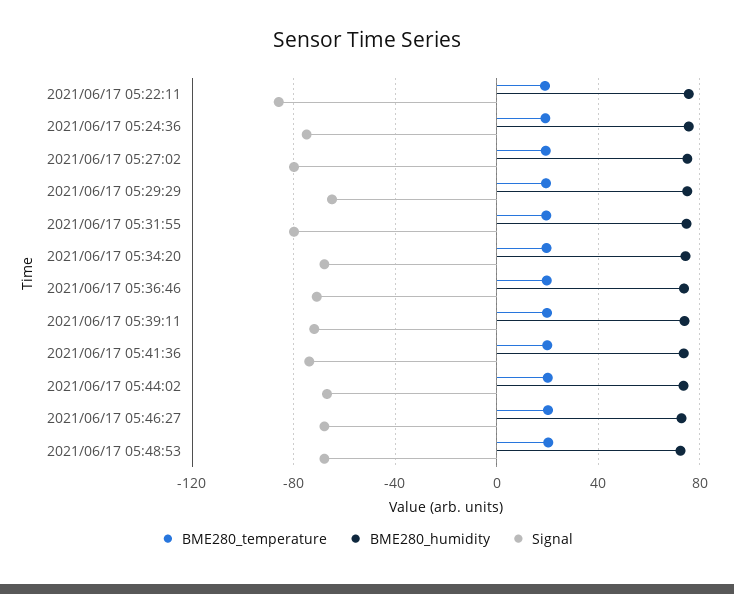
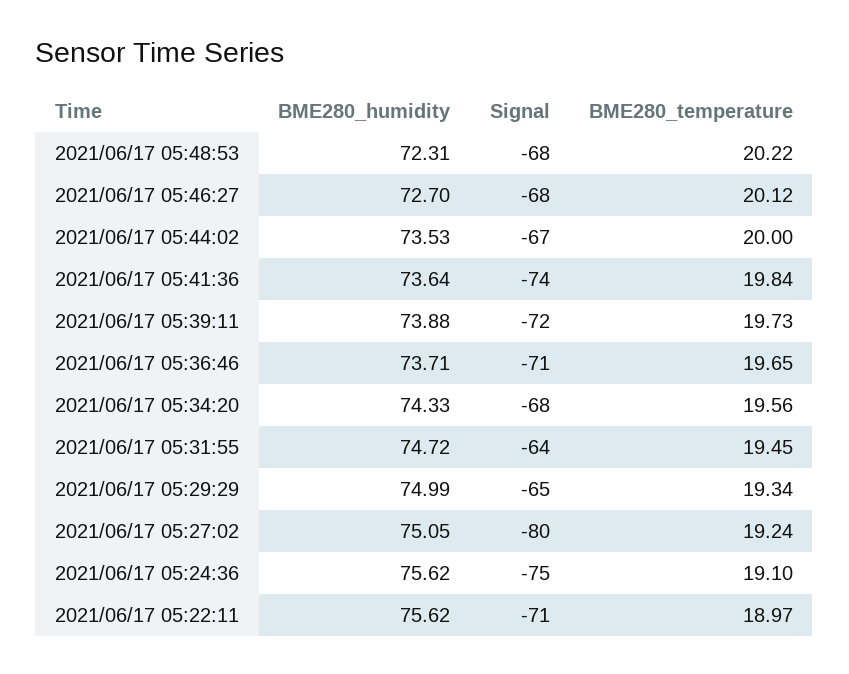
  {
    "BME280_temperature": {
      "2021/06/17 05:22:11": 18.97,
      "2021/06/17 05:24:36": 19.1,
      "2021/06/17 05:27:02": 19.24,
      "2021/06/17 05:29:29": 19.34,
      "2021/06/17 05:31:55": 19.45,
      "2021/06/17 05:34:20": 19.56,
      "2021/06/17 05:36:46": 19.65,
      "2021/06/17 05:39:11": 19.73,
      "2021/06/17 05:41:36": 19.84,
      "2021/06/17 05:44:02": 20,
      "2021/06/17 05:46:27": 20.12,
      "2021/06/17 05:48:53": 20.22
    },
    "BME280_humidity": {
      "2021/06/17 05:22:11": 75.62,
      "2021/06/17 05:24:36": 75.62,
      "2021/06/17 05:27:02": 75.05,
      "2021/06/17 05:29:29": 74.99,
      "2021/06/17 05:31:55": 74.72,
      "2021/06/17 05:34:20": 74.33,
      "2021/06/17 05:36:46": 73.71,
      "2021/06/17 05:39:11": 73.88,
      "2021/06/17 05:41:36": 73.64,
      "2021/06/17 05:44:02": 73.53,
      "2021/06/17 05:46:27": 72.7,
      "2021/06/17 05:48:53": 72.31
    },
    "Signal": {
-     "2021/06/17 05:22:11": -85,
+     "2021/06/17 05:22:11": -71,
      "2021/06/17 05:24:36": -75,
      "2021/06/17 05:27:02": -80,
      "2021/06/17 05:29:29": -65,
-     "2021/06/17 05:31:55": -80,
+     "2021/06/17 05:31:55": -64,
      "2021/06/17 05:34:20": -68,
      "2021/06/17 05:36:46": -71,
      "2021/06/17 05:39:11": -72,
      "2021/06/17 05:41:36": -74,
      "2021/06/17 05:44:02": -67,
      "2021/06/17 05:46:27": -68,
      "2021/06/17 05:48:53": -68
    }
  }

